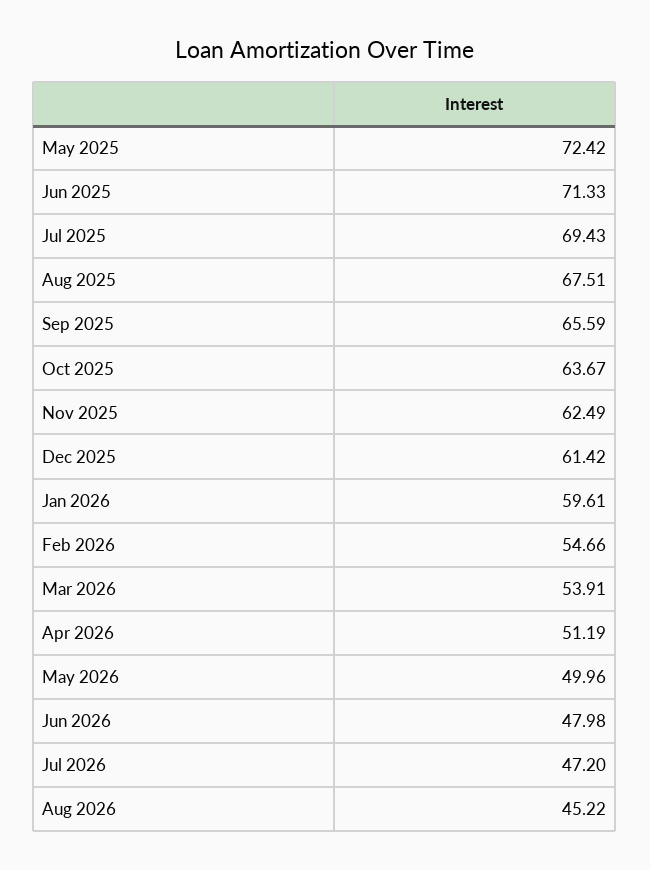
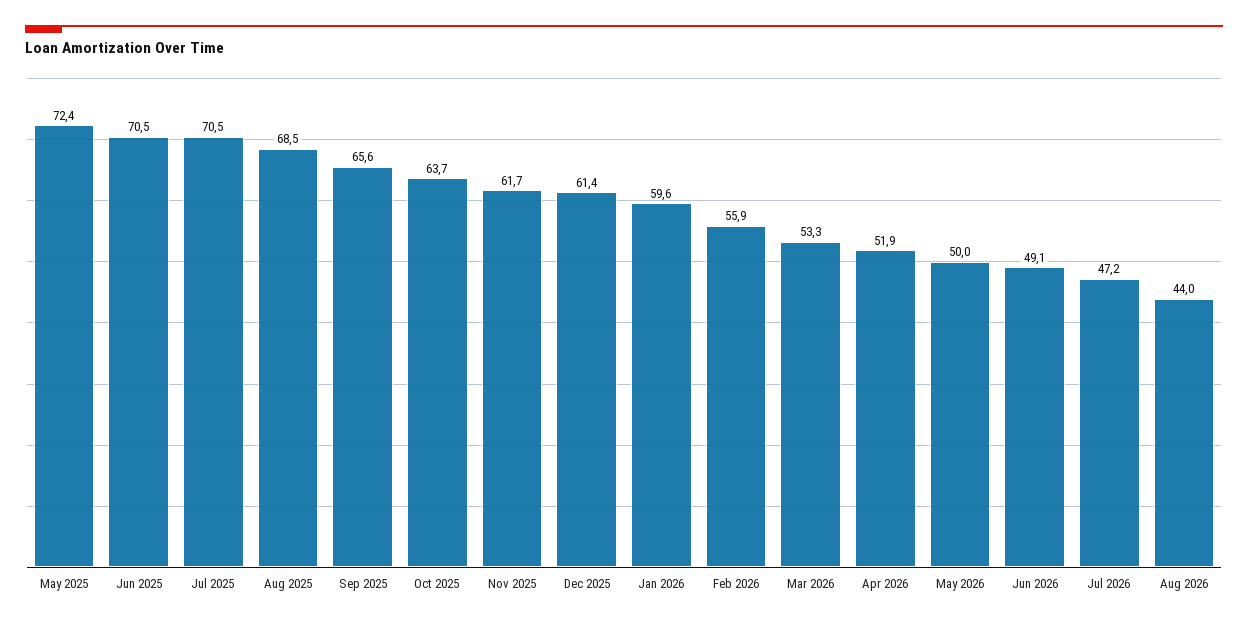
  {
    "May 2025": 72.42,
-   "Jun 2025": 71.33,
+   "Jun 2025": 70.5,
-   "Jul 2025": 69.43,
+   "Jul 2025": 70.5,
-   "Aug 2025": 67.51,
+   "Aug 2025": 68.5,
    "Sep 2025": 65.59,
    "Oct 2025": 63.67,
-   "Nov 2025": 62.49,
+   "Nov 2025": 61.7,
    "Dec 2025": 61.42,
    "Jan 2026": 59.61,
-   "Feb 2026": 54.66,
+   "Feb 2026": 55.9,
-   "Mar 2026": 53.91,
+   "Mar 2026": 53.3,
-   "Apr 2026": 51.19,
+   "Apr 2026": 51.9,
    "May 2026": 49.96,
-   "Jun 2026": 47.98,
+   "Jun 2026": 49.1,
    "Jul 2026": 47.2,
-   "Aug 2026": 45.22
+   "Aug 2026": 44
  }

